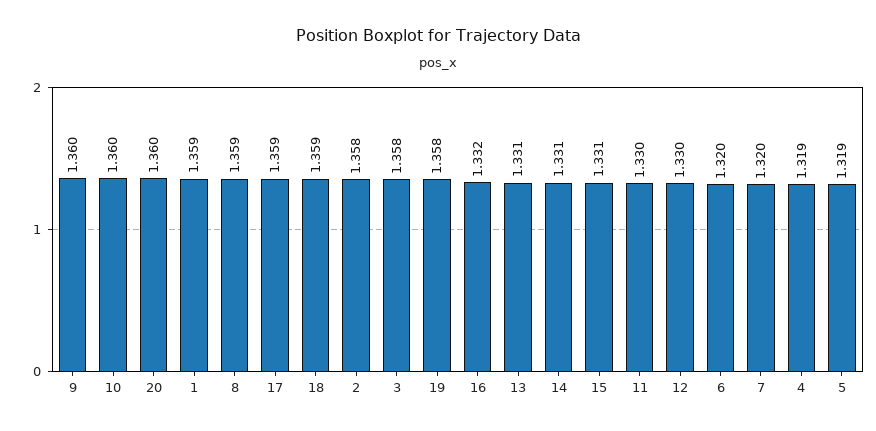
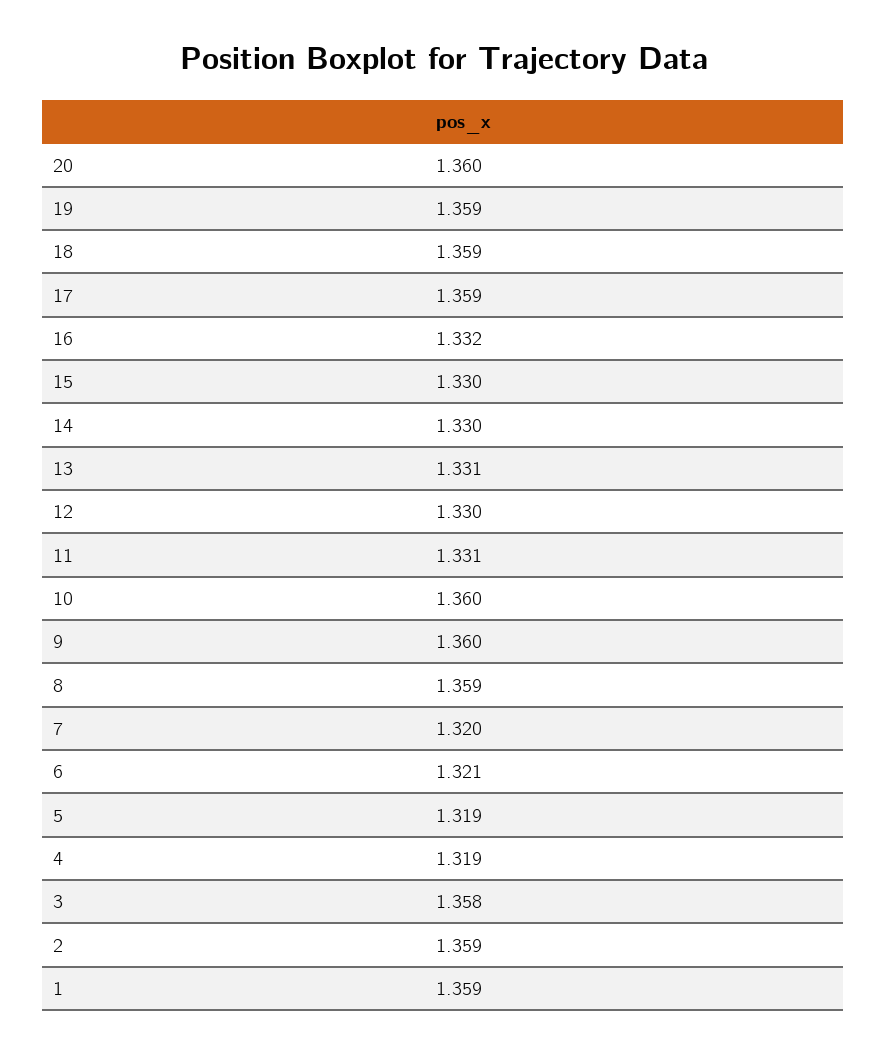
  {
    "9": 1.36,
    "10": 1.36,
    "20": 1.36,
    "1": 1.359,
    "8": 1.359,
    "17": 1.359,
    "18": 1.359,
-   "2": 1.358,
+   "2": 1.359,
    "3": 1.358,
-   "19": 1.358,
+   "19": 1.359,
    "16": 1.332,
    "13": 1.331,
-   "14": 1.331,
+   "14": 1.33,
-   "15": 1.331,
+   "15": 1.33,
-   "11": 1.33,
+   "11": 1.331,
    "12": 1.33,
-   "6": 1.32,
+   "6": 1.321,
    "7": 1.32,
    "4": 1.319,
    "5": 1.319
  }

